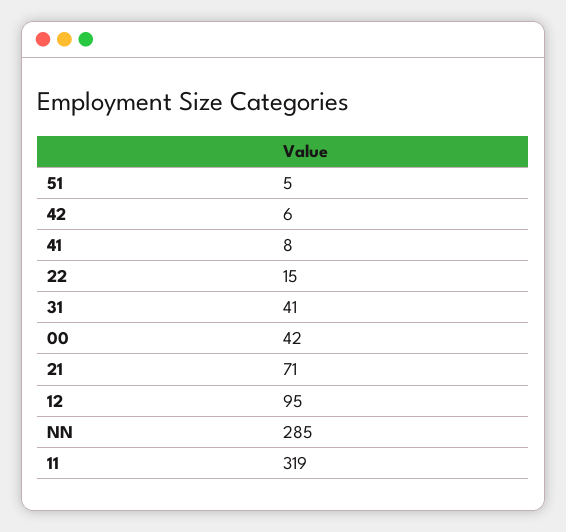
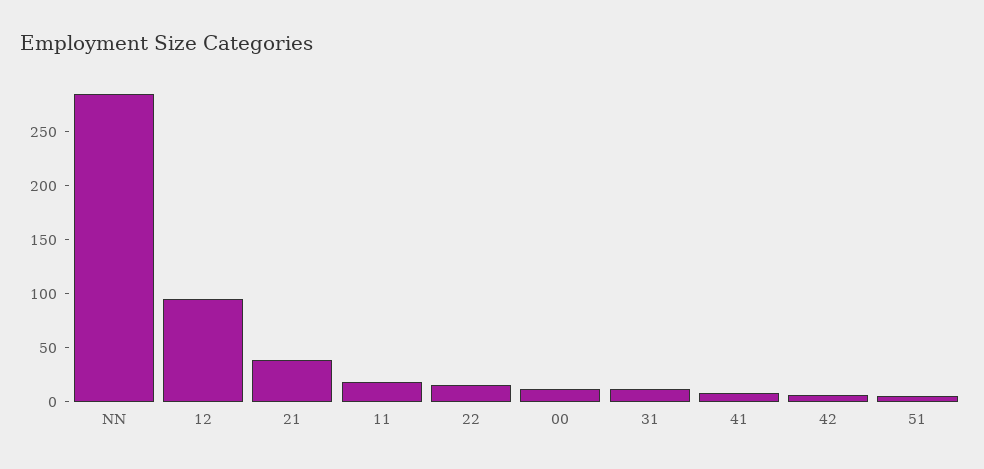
  {
    "51": 5,
    "42": 6,
    "41": 8,
    "22": 15,
-   "31": 41,
+   "31": 10,
-   "00": 42,
+   "00": 10,
-   "21": 71,
+   "21": 40,
    "12": 95,
    "NN": 285,
-   "11": 319
+   "11": 20
  }

